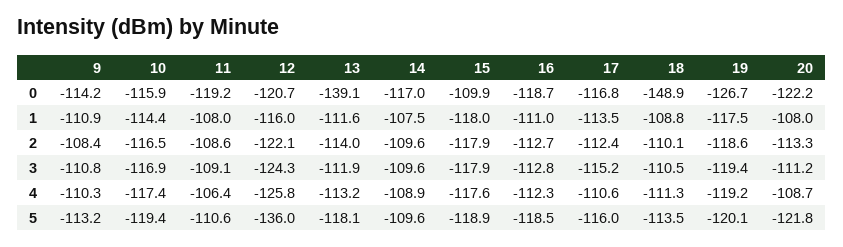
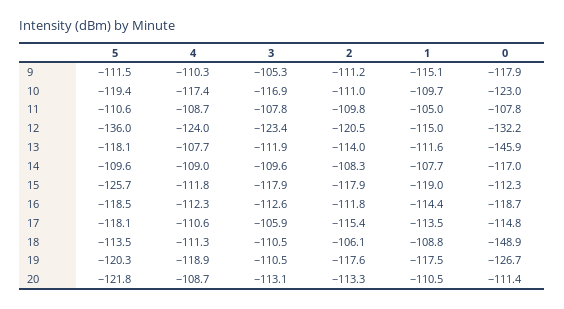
  {
    "9": {
-     "0": -114.2,
+     "0": -117.9,
-     "1": -110.9,
+     "1": -115.1,
-     "2": -108.4,
+     "2": -111.2,
-     "3": -110.8,
+     "3": -105.3,
      "4": -110.3,
-     "5": -113.2
+     "5": -111.5
    },
    "10": {
-     "0": -115.9,
+     "0": -123,
-     "1": -114.4,
+     "1": -109.7,
-     "2": -116.5,
+     "2": -111,
      "3": -116.9,
      "4": -117.4,
      "5": -119.4
    },
    "11": {
-     "0": -119.2,
+     "0": -107.8,
-     "1": -108,
+     "1": -105,
-     "2": -108.6,
+     "2": -109.8,
-     "3": -109.1,
+     "3": -107.8,
-     "4": -106.4,
+     "4": -108.7,
      "5": -110.6
    },
    "12": {
-     "0": -120.7,
+     "0": -132.2,
-     "1": -116,
+     "1": -115,
-     "2": -122.1,
+     "2": -120.5,
-     "3": -124.3,
+     "3": -123.4,
-     "4": -125.8,
+     "4": -124,
      "5": -136
    },
    "13": {
-     "0": -139.1,
+     "0": -145.9,
      "1": -111.6,
      "2": -114,
      "3": -111.9,
-     "4": -113.2,
+     "4": -107.7,
      "5": -118.1
    },
    "14": {
      "0": -117,
-     "1": -107.5,
+     "1": -107.7,
-     "2": -109.6,
+     "2": -108.3,
      "3": -109.6,
-     "4": -108.9,
+     "4": -109,
      "5": -109.6
    },
    "15": {
-     "0": -109.9,
+     "0": -112.3,
-     "1": -118,
+     "1": -119,
      "2": -117.9,
      "3": -117.9,
-     "4": -117.6,
+     "4": -111.8,
-     "5": -118.9
+     "5": -125.7
    },
    "16": {
      "0": -118.7,
-     "1": -111,
+     "1": -114.4,
-     "2": -112.7,
+     "2": -111.8,
-     "3": -112.8,
+     "3": -112.6,
      "4": -112.3,
      "5": -118.5
    },
    "17": {
-     "0": -116.8,
+     "0": -114.8,
      "1": -113.5,
-     "2": -112.4,
+     "2": -115.4,
-     "3": -115.2,
+     "3": -105.9,
      "4": -110.6,
-     "5": -116
+     "5": -118.1
    },
    "18": {
      "0": -148.9,
      "1": -108.8,
-     "2": -110.1,
+     "2": -106.1,
      "3": -110.5,
      "4": -111.3,
      "5": -113.5
    },
    "19": {
      "0": -126.7,
      "1": -117.5,
-     "2": -118.6,
+     "2": -117.6,
-     "3": -119.4,
+     "3": -110.5,
-     "4": -119.2,
+     "4": -118.9,
-     "5": -120.1
+     "5": -120.3
    },
    "20": {
-     "0": -122.2,
+     "0": -111.4,
-     "1": -108,
+     "1": -110.5,
      "2": -113.3,
-     "3": -111.2,
+     "3": -113.1,
      "4": -108.7,
      "5": -121.8
    }
  }

